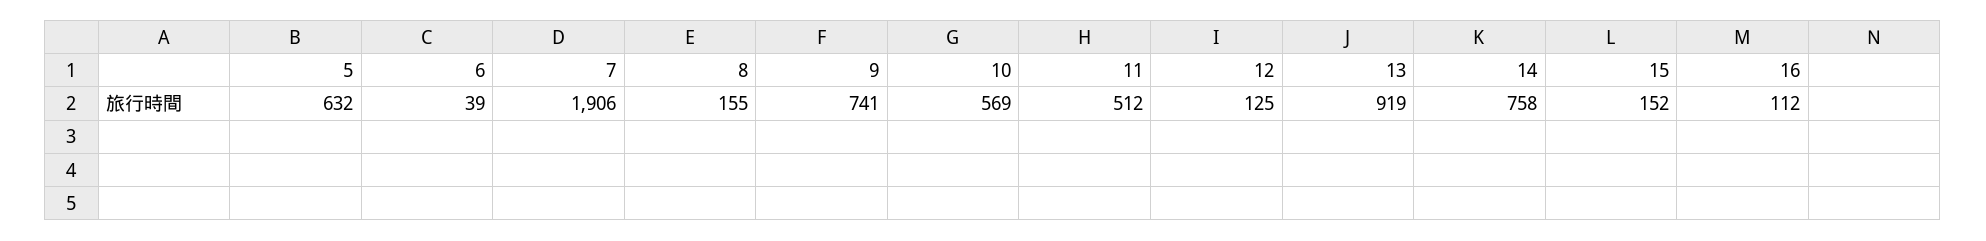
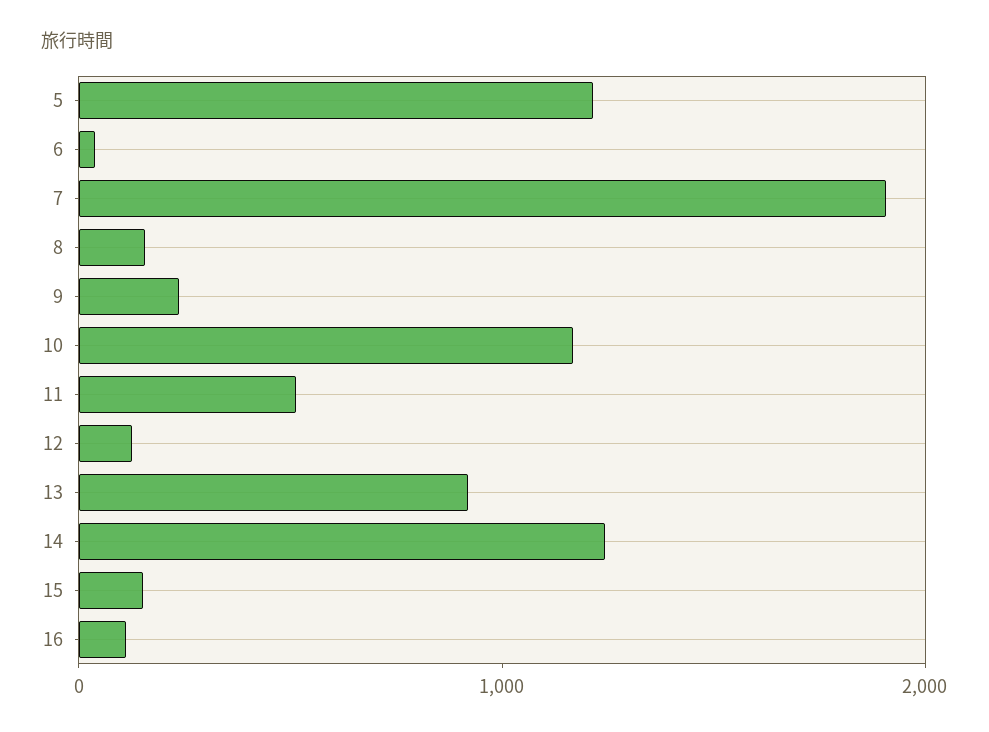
  {
-   "5": 632,
+   "5": 1200,
    "6": 39,
    "7": 1906,
    "8": 155,
-   "9": 741,
+   "9": 200,
-   "10": 569,
+   "10": 1200,
    "11": 512,
    "12": 125,
    "13": 919,
-   "14": 758,
+   "14": 1200,
    "15": 152,
    "16": 112
  }

